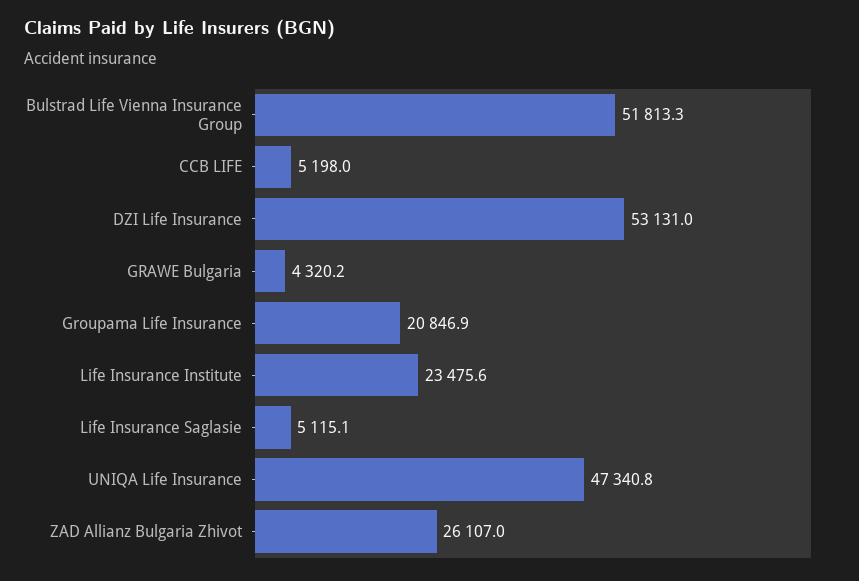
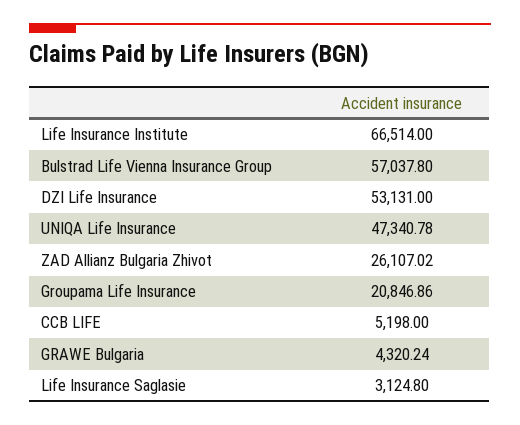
  {
-   "Bulstrad Life Vienna Insurance Group": 51813.3,
+   "Bulstrad Life Vienna Insurance Group": 57037.8,
    "CCB LIFE": 5198,
    "DZI Life Insurance": 53131,
    "GRAWE Bulgaria": 4320.24,
    "Groupama Life Insurance": 20846.86,
-   "Life Insurance Institute": 23475.6,
+   "Life Insurance Institute": 66514,
-   "Life Insurance Saglasie": 5115.1,
+   "Life Insurance Saglasie": 3124.8,
    "UNIQA Life Insurance": 47340.78,
    "ZAD Allianz Bulgaria Zhivot": 26107.02
  }

